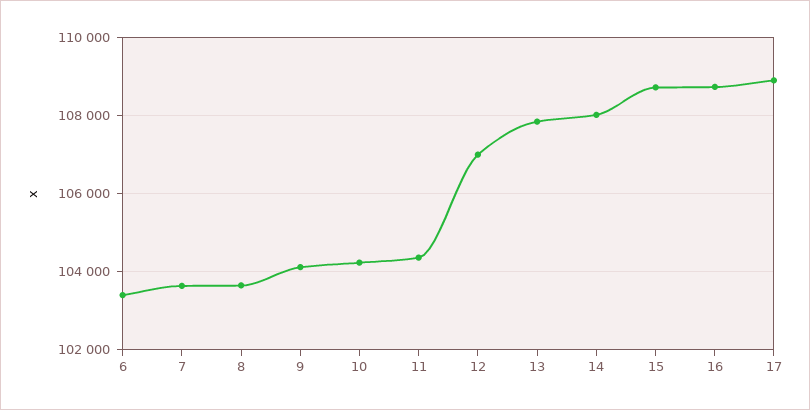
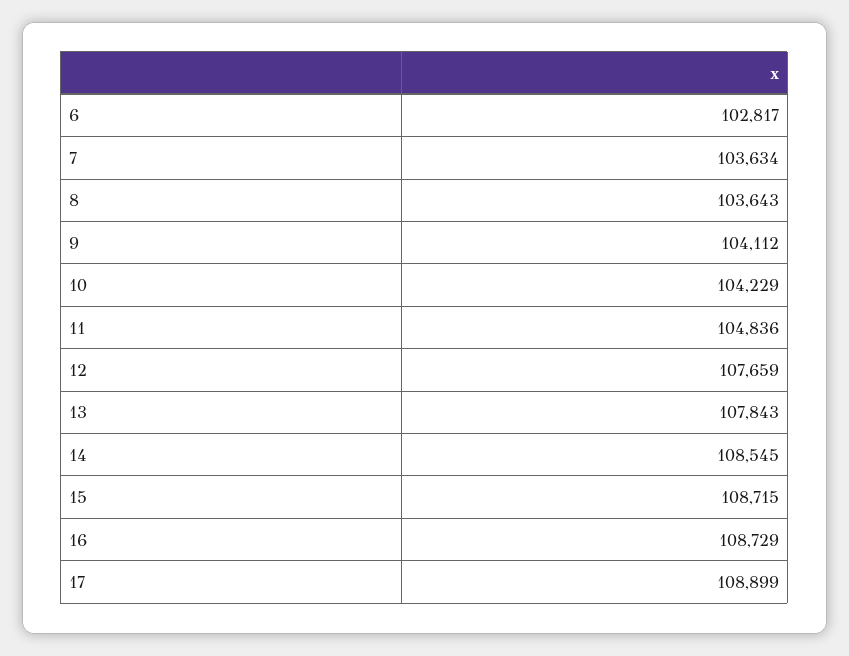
  {
-   "6": 103400,
+   "6": 102817,
    "7": 103634,
    "8": 103643,
    "9": 104112,
    "10": 104229,
-   "11": 104400,
+   "11": 104836,
-   "12": 107000,
+   "12": 107659,
    "13": 107843,
-   "14": 108000,
+   "14": 108545,
    "15": 108715,
    "16": 108729,
    "17": 108899
  }

